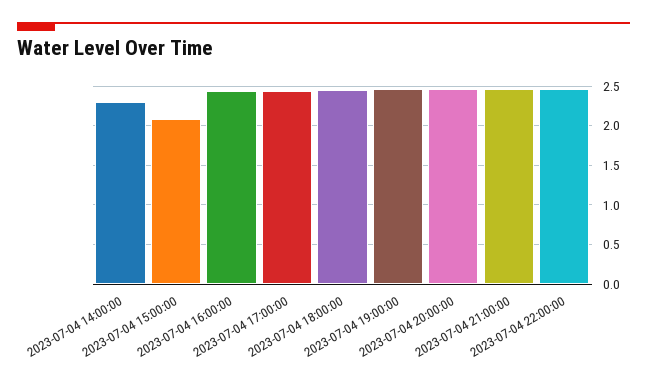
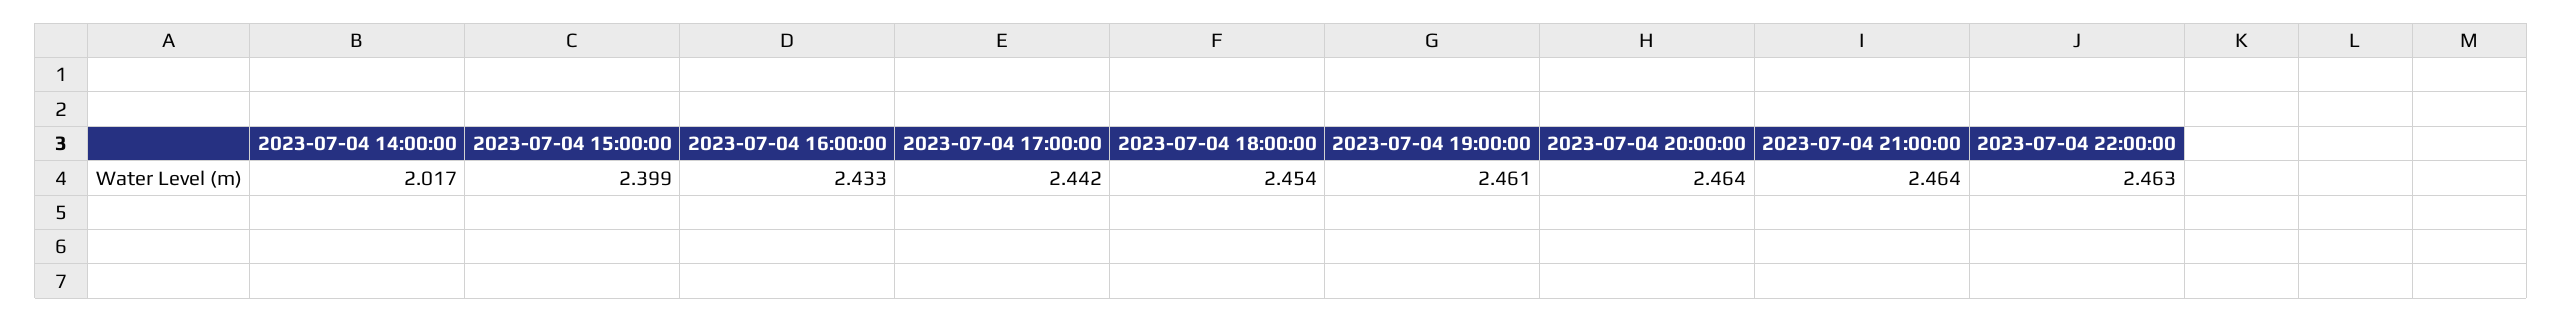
  {
-   "2023-07-04 14:00:00": 2.3,
+   "2023-07-04 14:00:00": 2.017,
-   "2023-07-04 15:00:00": 2.1,
+   "2023-07-04 15:00:00": 2.399,
    "2023-07-04 16:00:00": 2.433,
    "2023-07-04 17:00:00": 2.442,
    "2023-07-04 18:00:00": 2.454,
    "2023-07-04 19:00:00": 2.461,
    "2023-07-04 20:00:00": 2.464,
    "2023-07-04 21:00:00": 2.464,
    "2023-07-04 22:00:00": 2.463
  }

